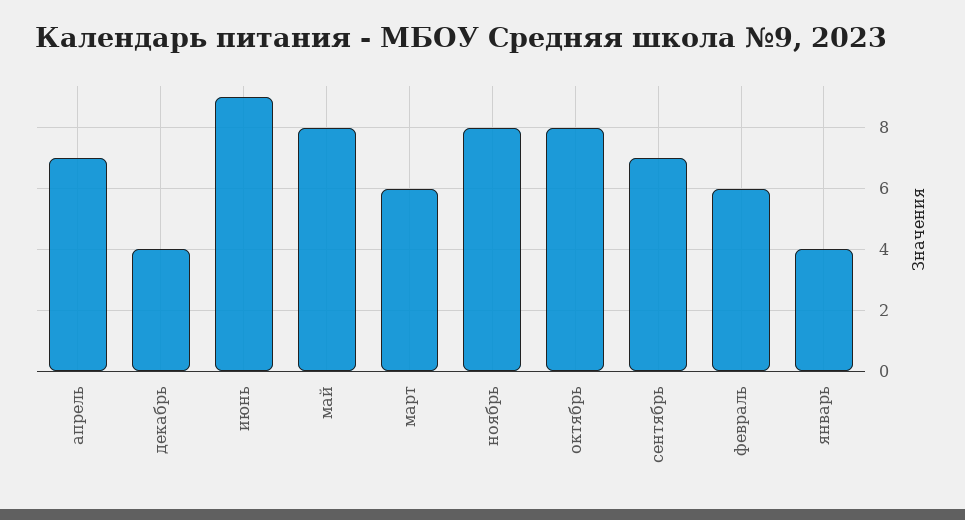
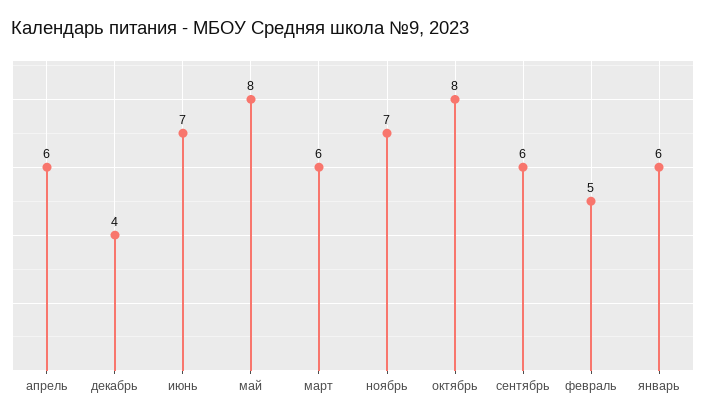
  {
-   "апрель": 7,
+   "апрель": 6,
    "декабрь": 4,
-   "июнь": 9,
+   "июнь": 7,
    "май": 8,
    "март": 6,
-   "ноябрь": 8,
+   "ноябрь": 7,
    "октябрь": 8,
-   "сентябрь": 7,
+   "сентябрь": 6,
-   "февраль": 6,
+   "февраль": 5,
-   "январь": 4
+   "январь": 6
  }

